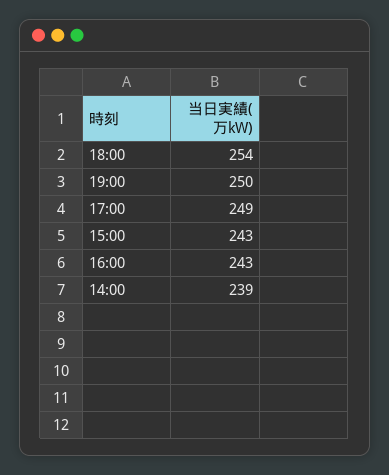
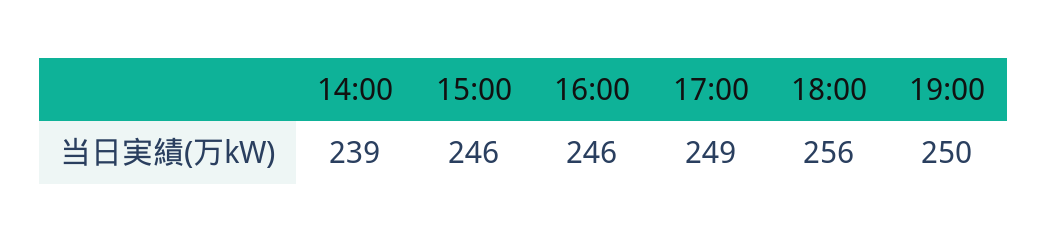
  {
-   "18:00": 254,
+   "18:00": 256,
    "19:00": 250,
    "17:00": 249,
-   "15:00": 243,
+   "15:00": 246,
-   "16:00": 243,
+   "16:00": 246,
    "14:00": 239
  }

